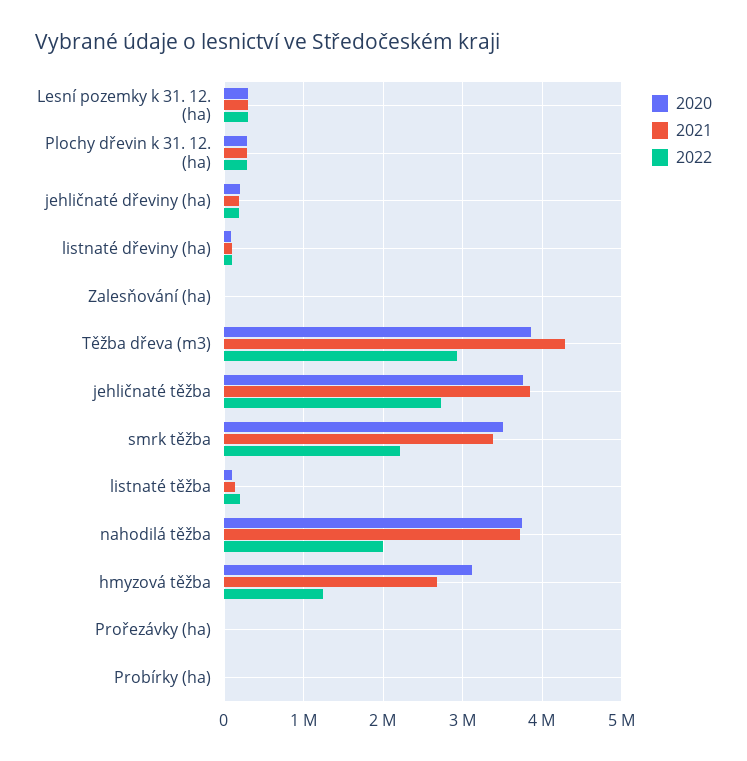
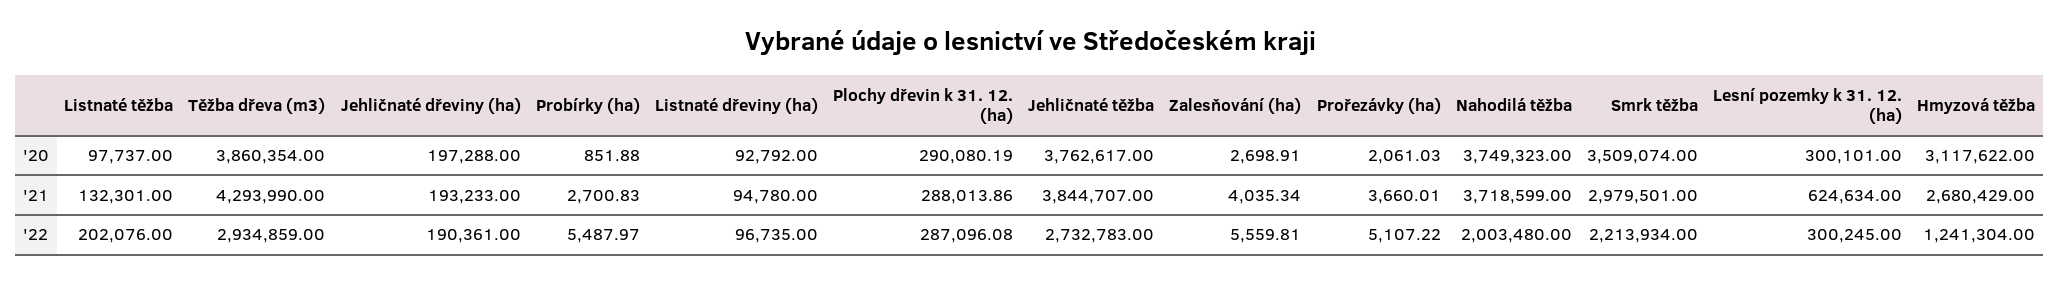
  {
    "2020": {
      "Lesní pozemky k 31. 12. (ha)": 300101,
      "Plochy dřevin k 31. 12. (ha)": 290080.19,
      "jehličnaté dřeviny (ha)": 197288,
      "listnaté dřeviny (ha)": 92792,
      "Zalesňování (ha)": 2698.91,
      "Těžba dřeva (m3)": 3860354,
      "jehličnaté těžba": 3762617,
      "smrk těžba": 3509074,
      "listnaté těžba": 97737,
      "nahodilá těžba": 3749323,
      "hmyzová těžba": 3117622,
      "Prořezávky (ha)": 2061.03,
      "Probírky (ha)": 851.88
    },
    "2021": {
-     "Lesní pozemky k 31. 12. (ha)": 300000,
+     "Lesní pozemky k 31. 12. (ha)": 624634,
      "Plochy dřevin k 31. 12. (ha)": 288013.86,
      "jehličnaté dřeviny (ha)": 193233,
      "listnaté dřeviny (ha)": 94780,
      "Zalesňování (ha)": 4035.34,
      "Těžba dřeva (m3)": 4293990,
      "jehličnaté těžba": 3844707,
-     "smrk těžba": 3400000,
+     "smrk těžba": 2979501,
      "listnaté těžba": 132301,
      "nahodilá těžba": 3718599,
      "hmyzová těžba": 2680429,
      "Prořezávky (ha)": 3660.01,
      "Probírky (ha)": 2700.83
    },
    "2022": {
      "Lesní pozemky k 31. 12. (ha)": 300245,
      "Plochy dřevin k 31. 12. (ha)": 287096.08,
      "jehličnaté dřeviny (ha)": 190361,
      "listnaté dřeviny (ha)": 96735,
      "Zalesňování (ha)": 5559.81,
      "Těžba dřeva (m3)": 2934859,
      "jehličnaté těžba": 2732783,
      "smrk těžba": 2213934,
      "listnaté těžba": 202076,
      "nahodilá těžba": 2003480,
      "hmyzová těžba": 1241304,
      "Prořezávky (ha)": 5107.22,
      "Probírky (ha)": 5487.97
    }
  }

